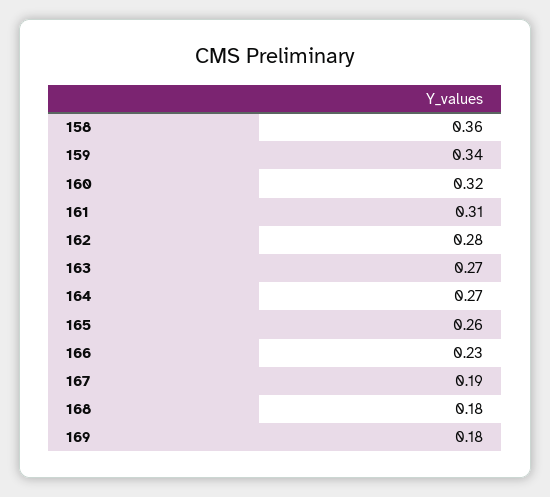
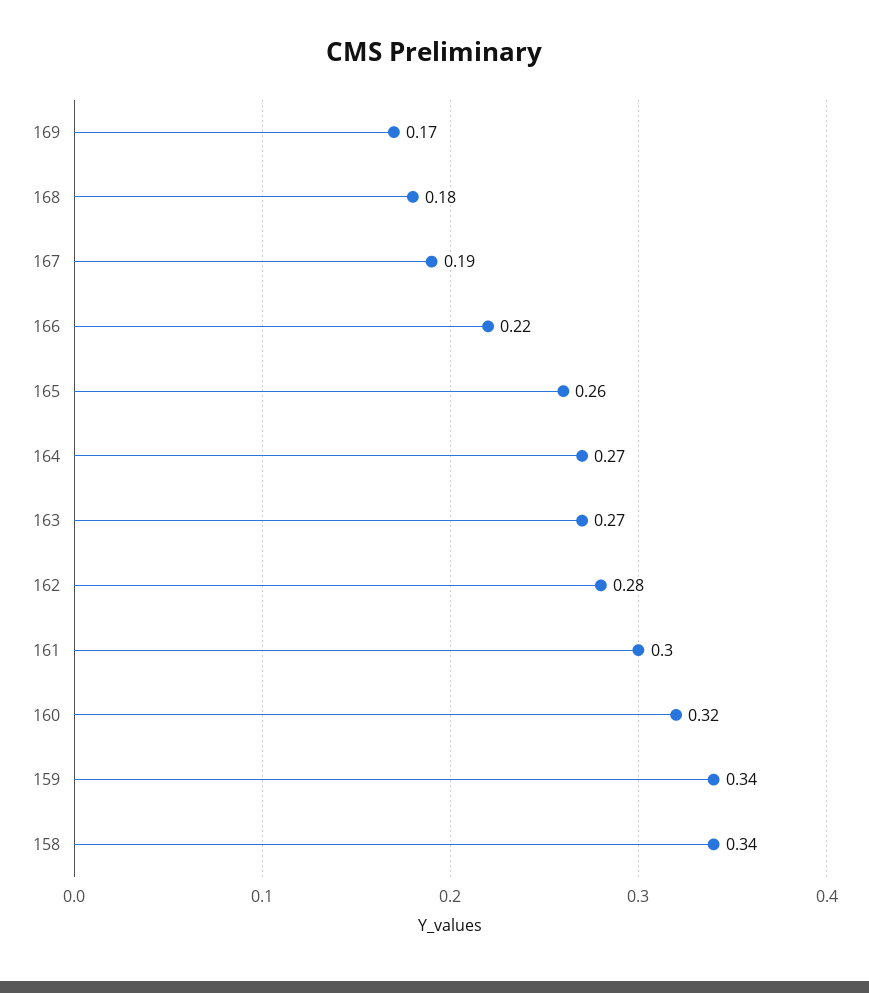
  {
-   "158": 0.36,
+   "158": 0.34,
    "159": 0.34,
    "160": 0.32,
-   "161": 0.31,
+   "161": 0.3,
    "162": 0.28,
    "163": 0.27,
    "164": 0.27,
    "165": 0.26,
-   "166": 0.23,
+   "166": 0.22,
    "167": 0.19,
    "168": 0.18,
-   "169": 0.18
+   "169": 0.17
  }

